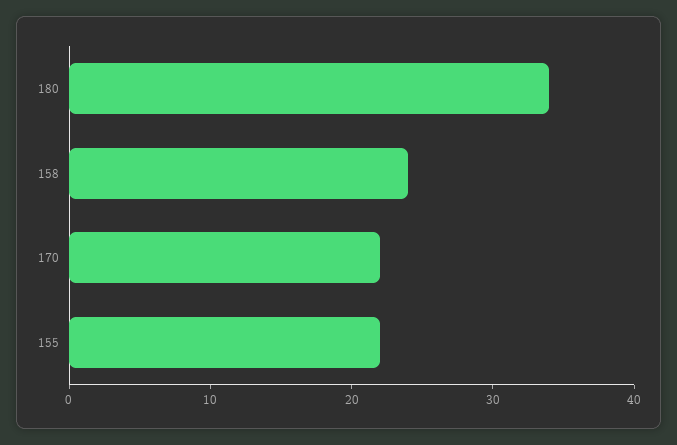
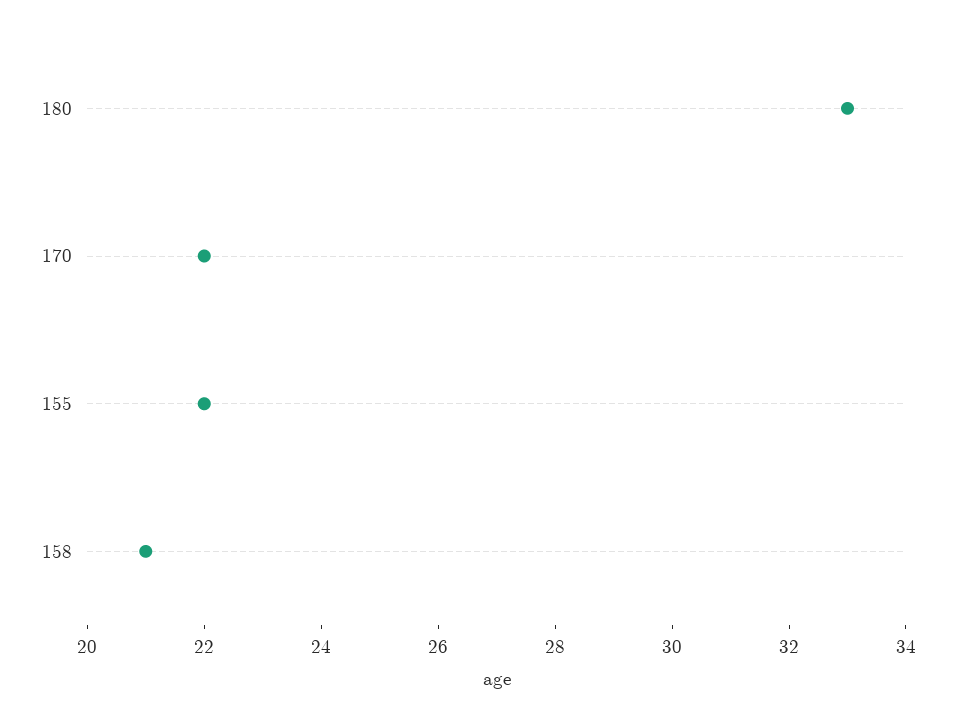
  {
-   "180": 34,
+   "180": 33,
-   "158": 24,
+   "158": 21,
    "170": 22,
    "155": 22
  }

